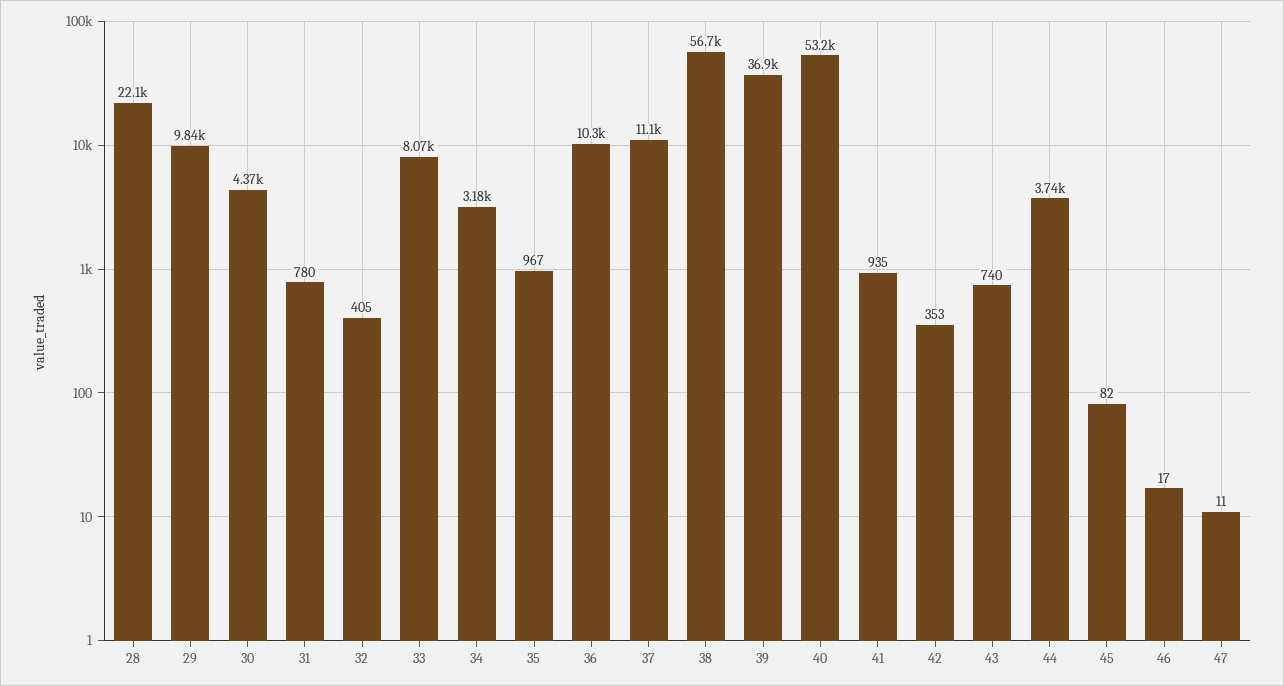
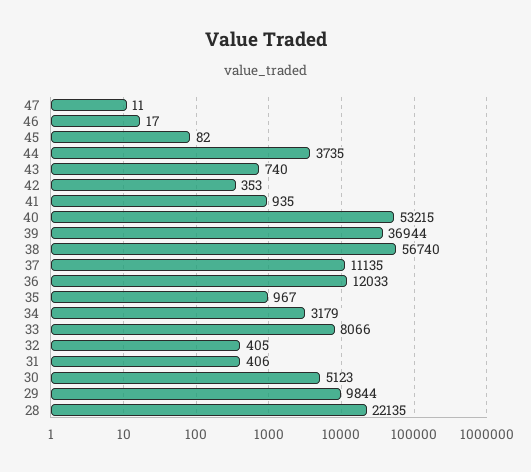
  {
    "28": 22135,
    "29": 9844,
-   "30": 4370,
+   "30": 5123,
-   "31": 780,
+   "31": 406,
    "32": 405,
    "33": 8066,
    "34": 3179,
    "35": 967,
-   "36": 10300,
+   "36": 12033,
    "37": 11135,
    "38": 56740,
    "39": 36944,
    "40": 53215,
    "41": 935,
    "42": 353,
    "43": 740,
    "44": 3735,
    "45": 82,
    "46": 17,
    "47": 11
  }

